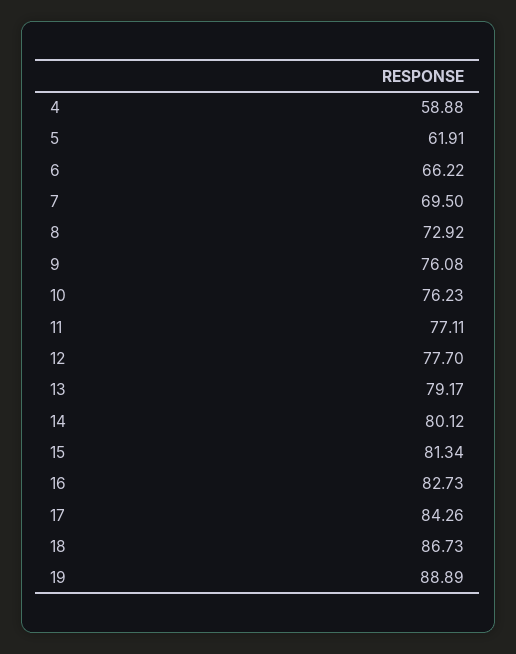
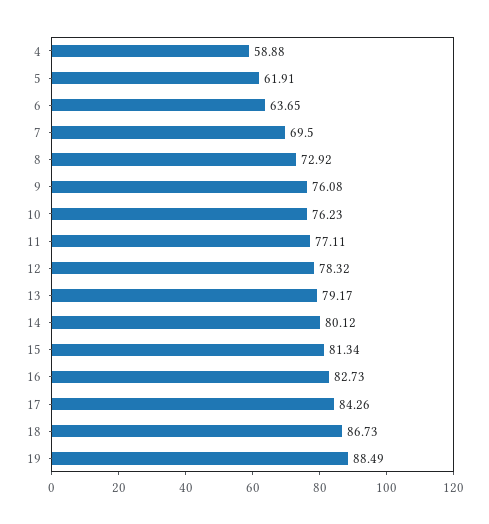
  {
    "4": 58.88,
    "5": 61.91,
-   "6": 66.22,
+   "6": 63.65,
    "7": 69.5,
    "8": 72.92,
    "9": 76.08,
    "10": 76.23,
    "11": 77.11,
-   "12": 77.7,
+   "12": 78.32,
    "13": 79.17,
    "14": 80.12,
    "15": 81.34,
    "16": 82.73,
    "17": 84.26,
    "18": 86.73,
-   "19": 88.89
+   "19": 88.49
  }

